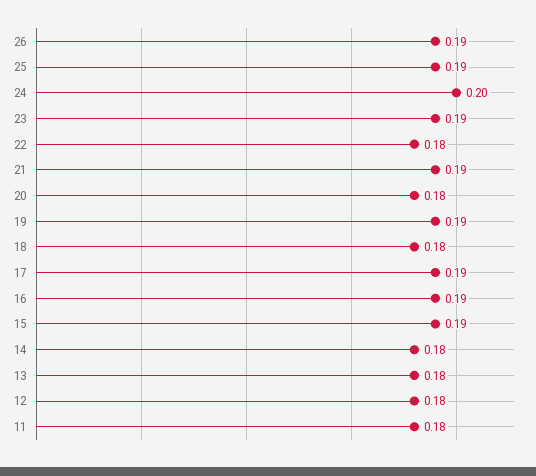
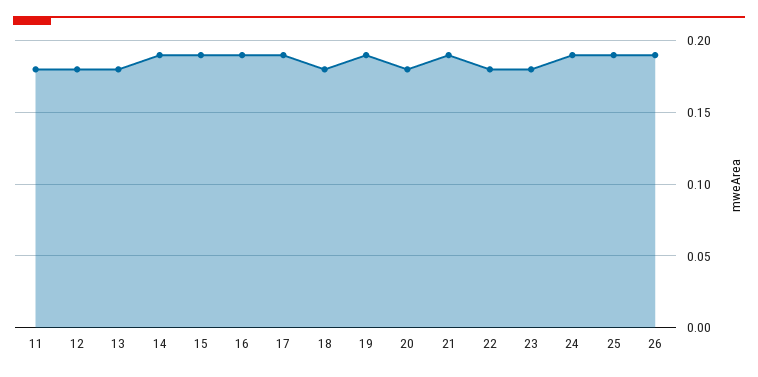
  {
    "26": 0.19,
    "25": 0.19,
-   "24": 0.2,
+   "24": 0.19,
-   "23": 0.19,
+   "23": 0.18,
    "22": 0.18,
    "21": 0.19,
    "20": 0.18,
    "19": 0.19,
    "18": 0.18,
    "17": 0.19,
    "16": 0.19,
    "15": 0.19,
-   "14": 0.18,
+   "14": 0.19,
    "13": 0.18,
    "12": 0.18,
    "11": 0.18
  }

